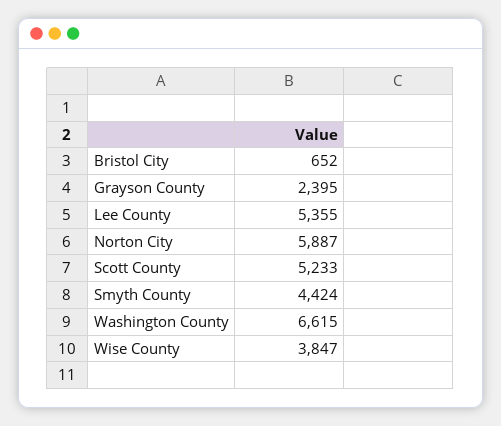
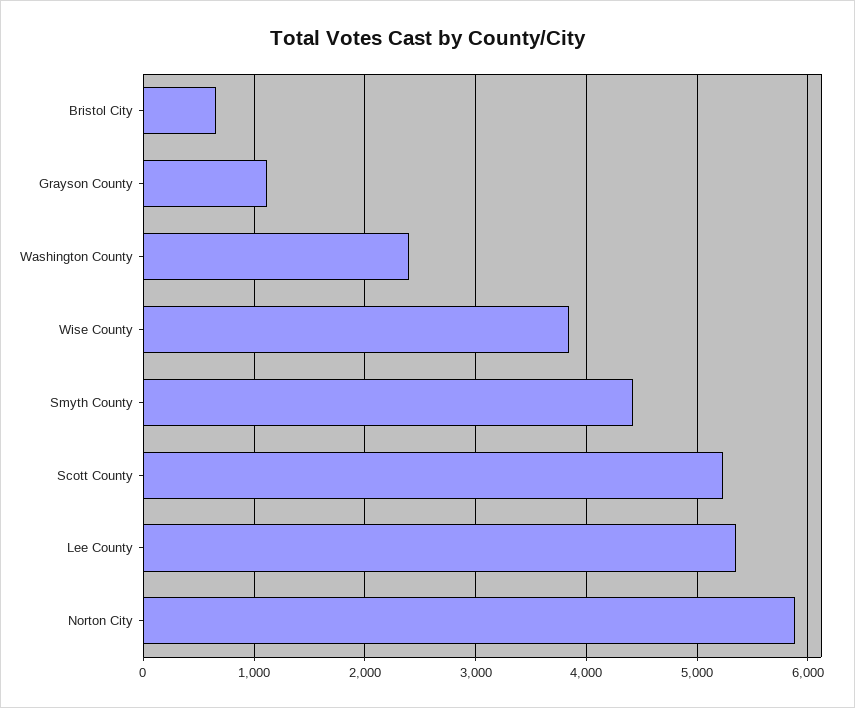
  {
    "Bristol City": 652,
-   "Grayson County": 2395,
+   "Grayson County": 1100,
    "Lee County": 5355,
    "Norton City": 5887,
    "Scott County": 5233,
    "Smyth County": 4424,
-   "Washington County": 6615,
+   "Washington County": 2400,
    "Wise County": 3847
  }

